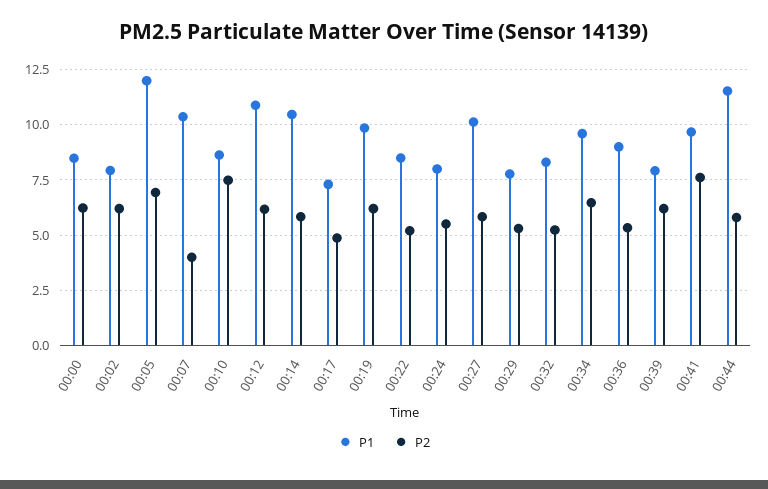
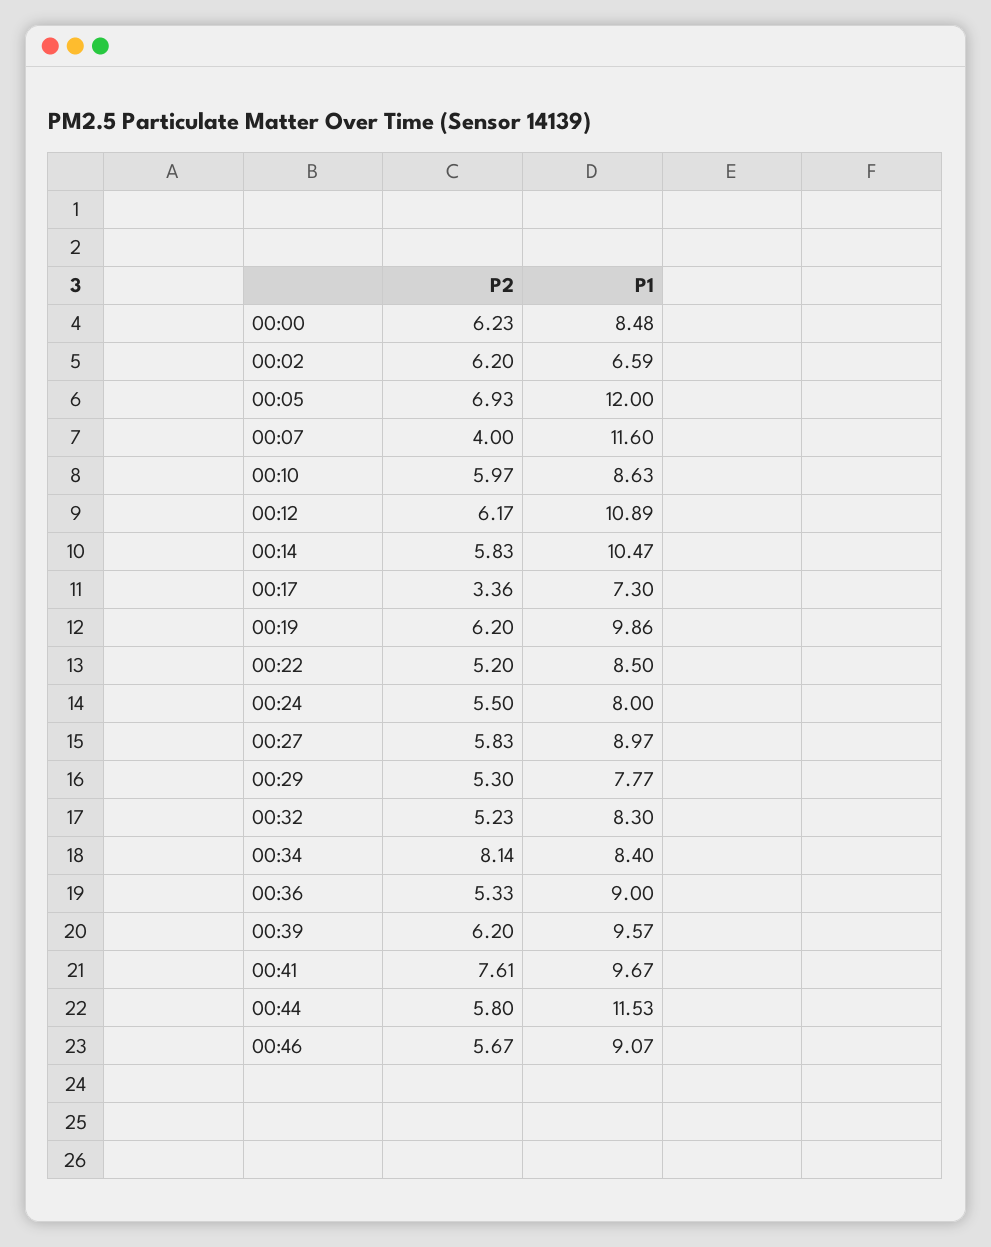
  {
    "P1": {
      "00:00": 8.48,
-     "00:02": 8,
+     "00:02": 6.59,
      "00:05": 12,
-     "00:07": 10.5,
+     "00:07": 11.6,
      "00:10": 8.63,
      "00:12": 10.89,
      "00:14": 10.47,
      "00:17": 7.3,
      "00:19": 9.86,
      "00:22": 8.5,
      "00:24": 8,
-     "00:27": 10,
+     "00:27": 8.97,
      "00:29": 7.77,
      "00:32": 8.3,
-     "00:34": 9.5,
+     "00:34": 8.4,
      "00:36": 9,
-     "00:39": 8,
+     "00:39": 9.57,
      "00:41": 9.67,
-     "00:44": 11.53
+     "00:44": 11.53,
+     "00:46": 9.07
    },
    "P2": {
      "00:00": 6.23,
      "00:02": 6.2,
      "00:05": 6.93,
      "00:07": 4,
-     "00:10": 7.5,
+     "00:10": 5.97,
      "00:12": 6.17,
      "00:14": 5.83,
-     "00:17": 5,
+     "00:17": 3.36,
      "00:19": 6.2,
      "00:22": 5.2,
      "00:24": 5.5,
      "00:27": 5.83,
      "00:29": 5.3,
      "00:32": 5.23,
-     "00:34": 6.5,
+     "00:34": 8.14,
      "00:36": 5.33,
      "00:39": 6.2,
      "00:41": 7.61,
-     "00:44": 5.8
+     "00:44": 5.8,
+     "00:46": 5.67
    }
  }

